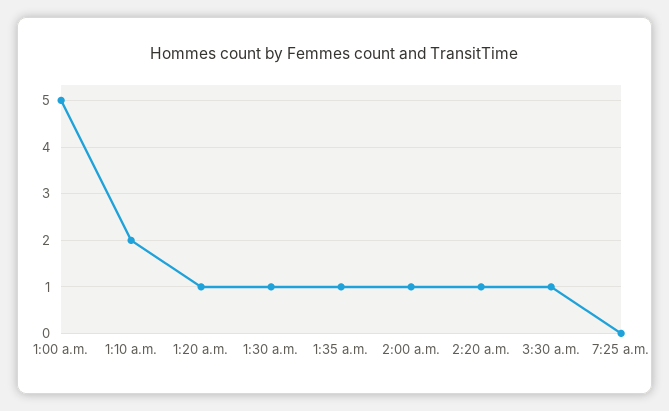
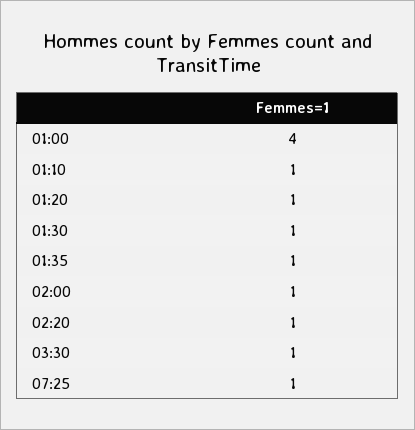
  {
-   "1:00 a.m.": 5,
+   "1:00 a.m.": 4,
-   "1:10 a.m.": 2,
+   "1:10 a.m.": 1,
    "1:20 a.m.": 1,
    "1:30 a.m.": 1,
    "1:35 a.m.": 1,
    "2:00 a.m.": 1,
    "2:20 a.m.": 1,
    "3:30 a.m.": 1,
-   "7:25 a.m.": 0
+   "7:25 a.m.": 1
  }

